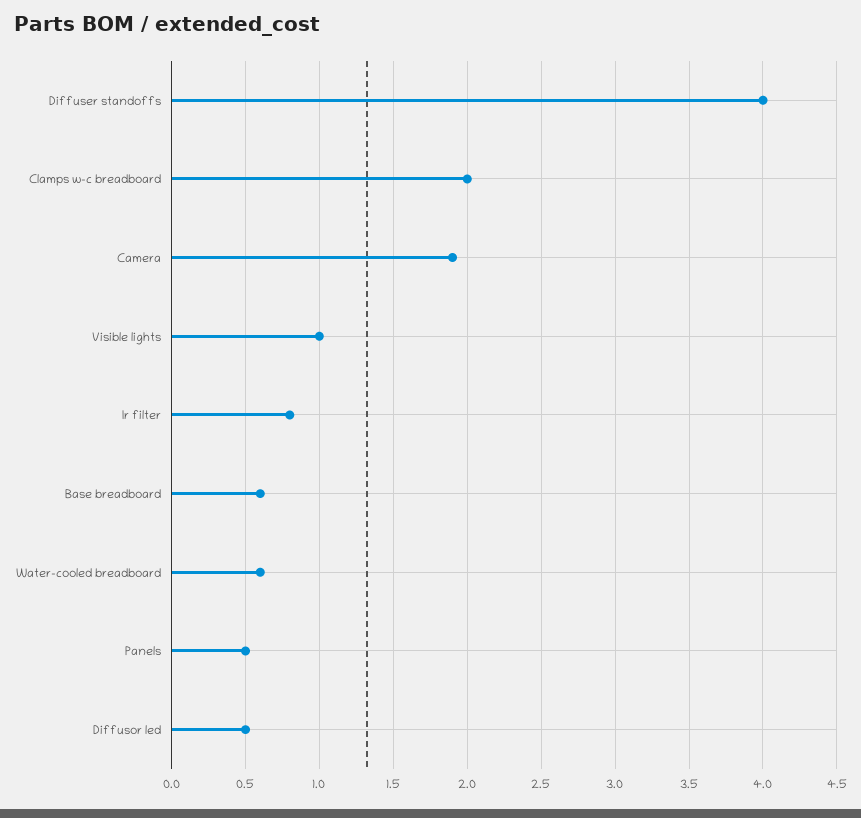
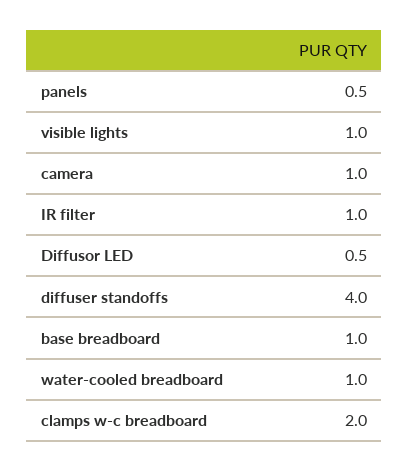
  {
    "Diffuser standoffs": 4,
    "Clamps w-c breadboard": 2,
-   "Camera": 1.9,
+   "Camera": 1,
    "Visible lights": 1,
-   "Ir filter": 0.8,
+   "Ir filter": 1,
-   "Base breadboard": 0.6,
+   "Base breadboard": 1,
-   "Water-cooled breadboard": 0.6,
+   "Water-cooled breadboard": 1,
    "Panels": 0.5,
    "Diffusor led": 0.5
  }

